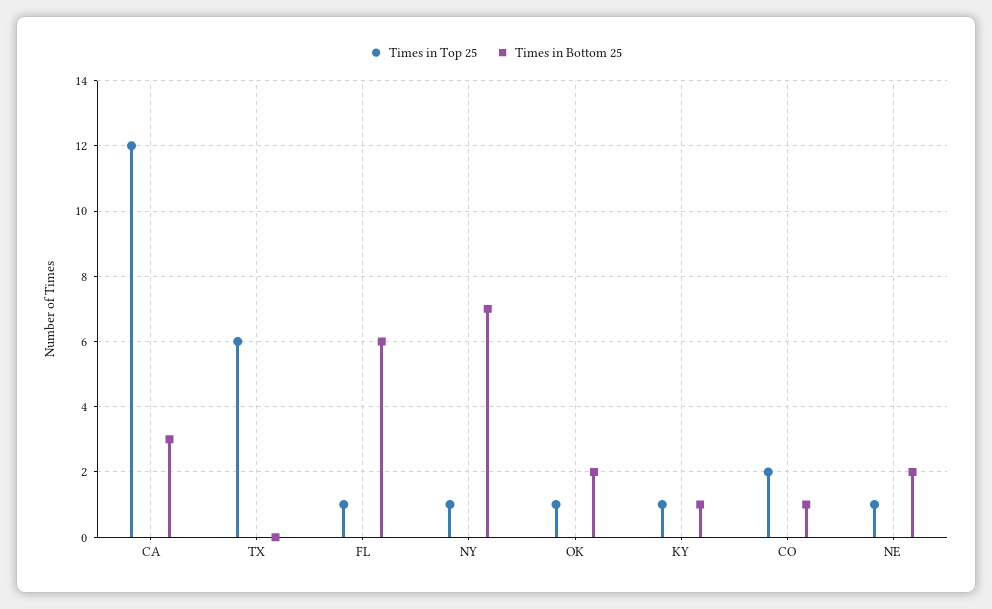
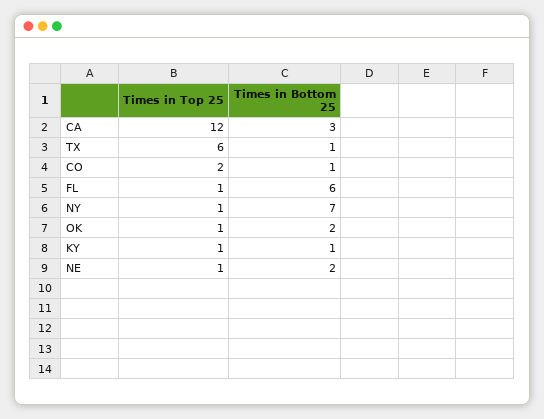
  {
    "Times in Top 25": {
      "CA": 12,
      "TX": 6,
      "FL": 1,
      "NY": 1,
      "OK": 1,
      "KY": 1,
      "CO": 2,
      "NE": 1
    },
    "Times in Bottom 25": {
      "CA": 3,
-     "TX": 0,
+     "TX": 1,
      "FL": 6,
      "NY": 7,
      "OK": 2,
      "KY": 1,
      "CO": 1,
      "NE": 2
    }
  }

